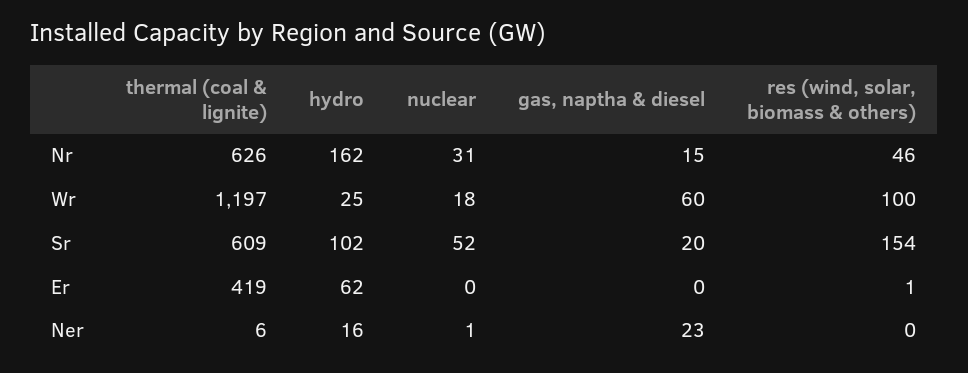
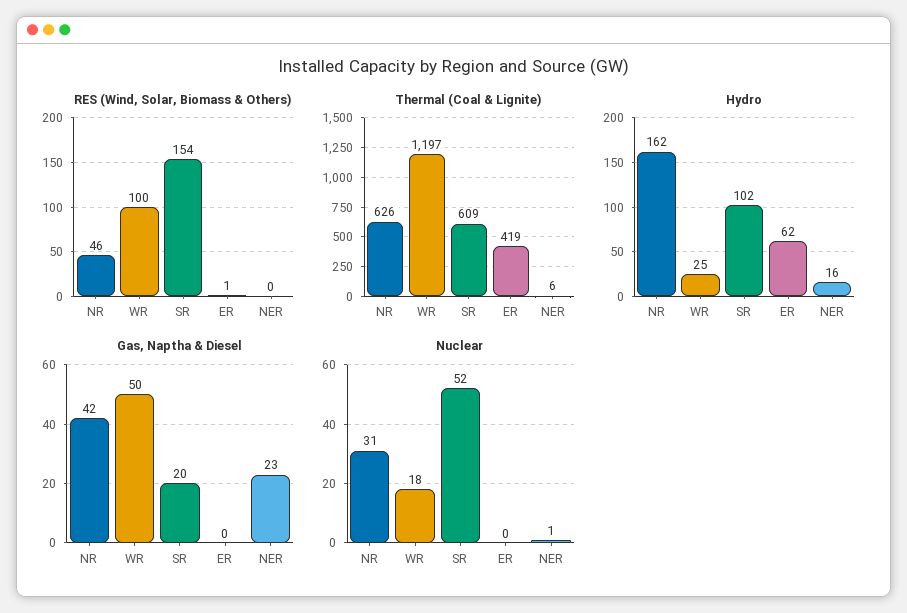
  {
    "thermal (coal & lignite)": {
      "Nr": 626,
      "Wr": 1197,
      "Sr": 609,
      "Er": 419,
      "Ner": 6
    },
    "hydro": {
      "Nr": 162,
      "Wr": 25,
      "Sr": 102,
      "Er": 62,
      "Ner": 16
    },
    "nuclear": {
      "Nr": 31,
      "Wr": 18,
      "Sr": 52,
      "Er": 0,
      "Ner": 1
    },
    "gas, naptha & diesel": {
-     "Nr": 15,
+     "Nr": 42,
-     "Wr": 60,
+     "Wr": 50,
      "Sr": 20,
      "Er": 0,
      "Ner": 23
    },
    "res (wind, solar, biomass & others)": {
      "Nr": 46,
      "Wr": 100,
      "Sr": 154,
      "Er": 1,
      "Ner": 0
    }
  }

